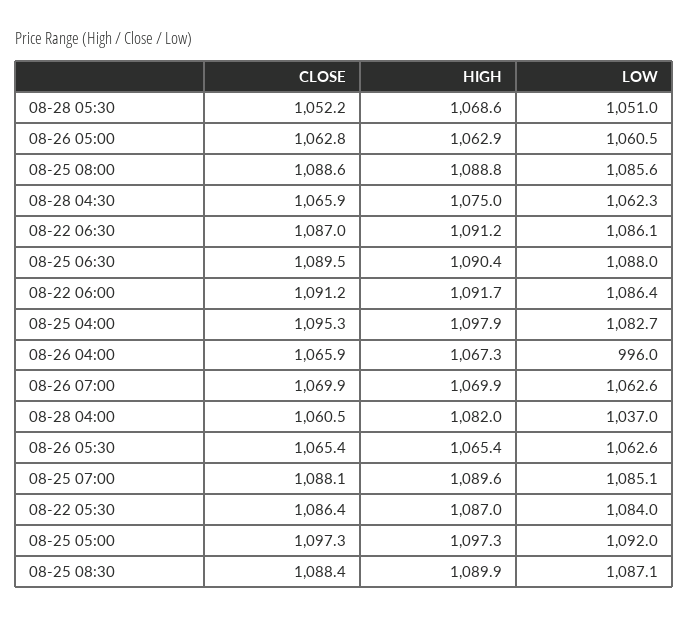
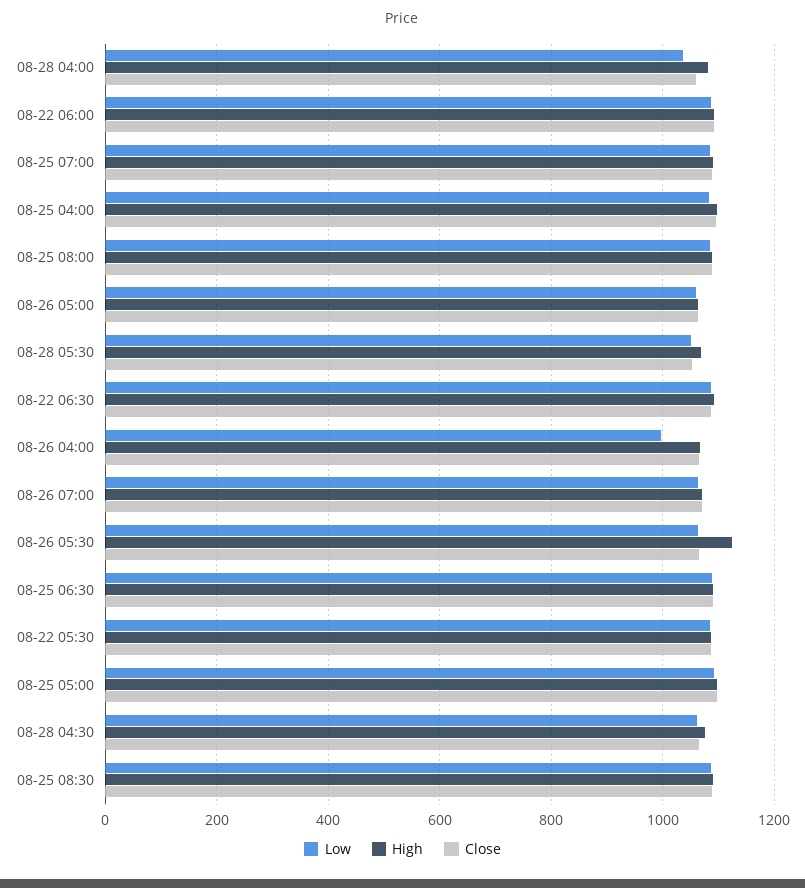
  {
    "CLOSE": {
      "08-28 05:30": 1052.2,
      "08-26 05:00": 1062.8,
      "08-25 08:00": 1088.6,
      "08-28 04:30": 1065.9,
      "08-22 06:30": 1087,
      "08-25 06:30": 1089.5,
      "08-22 06:00": 1091.2,
      "08-25 04:00": 1095.3,
      "08-26 04:00": 1065.9,
      "08-26 07:00": 1069.9,
      "08-28 04:00": 1060.5,
      "08-26 05:30": 1065.4,
      "08-25 07:00": 1088.1,
      "08-22 05:30": 1086.4,
      "08-25 05:00": 1097.3,
      "08-25 08:30": 1088.4
    },
    "HIGH": {
      "08-28 05:30": 1068.6,
      "08-26 05:00": 1062.9,
      "08-25 08:00": 1088.8,
      "08-28 04:30": 1075,
      "08-22 06:30": 1091.2,
      "08-25 06:30": 1090.4,
      "08-22 06:00": 1091.7,
      "08-25 04:00": 1097.9,
      "08-26 04:00": 1067.3,
      "08-26 07:00": 1069.9,
      "08-28 04:00": 1082,
-     "08-26 05:30": 1065.4,
+     "08-26 05:30": 1120,
      "08-25 07:00": 1089.6,
      "08-22 05:30": 1087,
      "08-25 05:00": 1097.3,
      "08-25 08:30": 1089.9
    },
    "LOW": {
      "08-28 05:30": 1051,
      "08-26 05:00": 1060.5,
      "08-25 08:00": 1085.6,
      "08-28 04:30": 1062.3,
      "08-22 06:30": 1086.1,
      "08-25 06:30": 1088,
      "08-22 06:00": 1086.4,
      "08-25 04:00": 1082.7,
      "08-26 04:00": 996,
      "08-26 07:00": 1062.6,
      "08-28 04:00": 1037,
      "08-26 05:30": 1062.6,
      "08-25 07:00": 1085.1,
      "08-22 05:30": 1084,
      "08-25 05:00": 1092,
      "08-25 08:30": 1087.1
    }
  }

